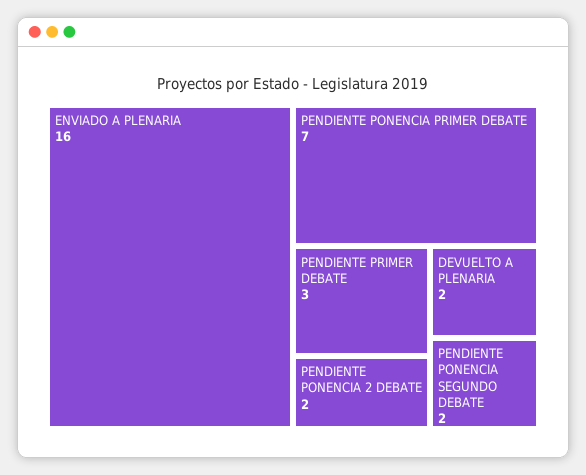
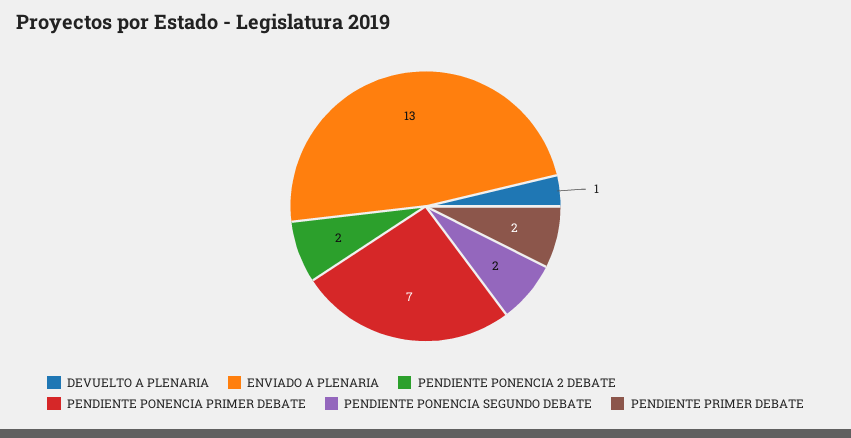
  {
-   "ENVIADO A PLENARIA": 16,
+   "ENVIADO A PLENARIA": 13,
    "PENDIENTE PONENCIA PRIMER DEBATE": 7,
-   "PENDIENTE PRIMER DEBATE": 3,
+   "PENDIENTE PRIMER DEBATE": 2,
    "PENDIENTE PONENCIA 2 DEBATE": 2,
-   "DEVUELTO A PLENARIA": 2,
+   "DEVUELTO A PLENARIA": 1,
    "PENDIENTE PONENCIA SEGUNDO DEBATE": 2
  }

